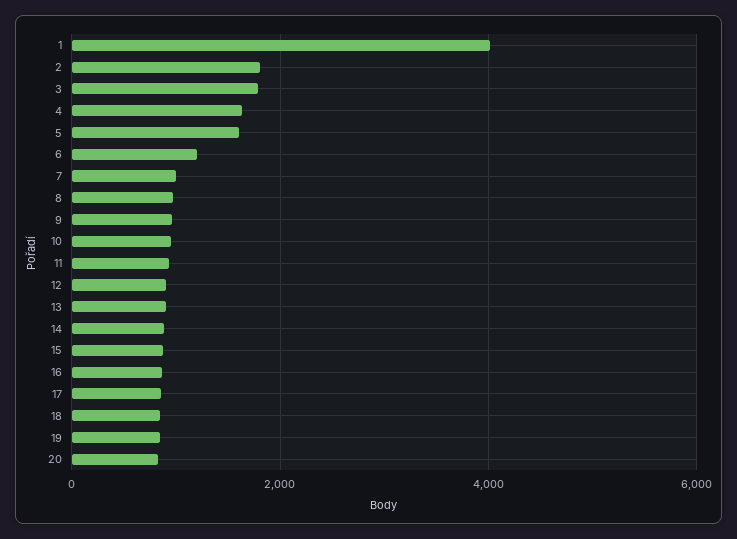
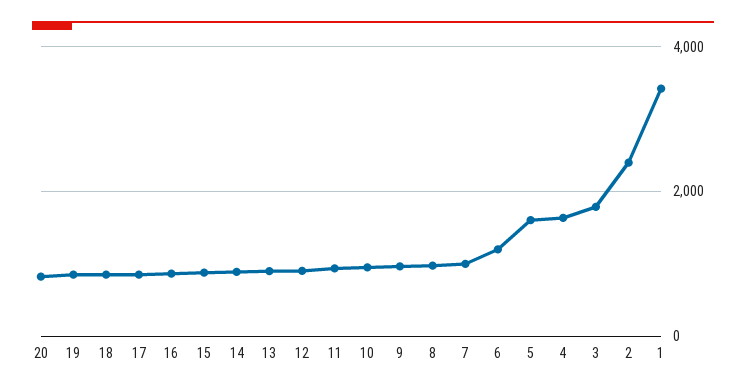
  {
-   "1": 4000,
+   "1": 3400,
-   "2": 1800,
+   "2": 2400,
    "3": 1800,
    "4": 1600,
    "5": 1600,
    "6": 1200,
    "7": 1000,
    "8": 1000,
    "9": 1000,
    "10": 1000,
    "11": 1000,
    "12": 1000,
    "13": 1000,
    "14": 800,
    "15": 800,
    "16": 800,
    "17": 800,
    "18": 800,
    "19": 800,
    "20": 800
  }

